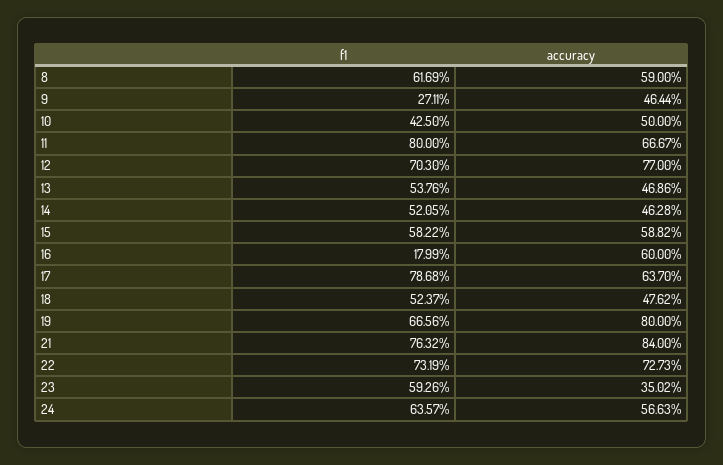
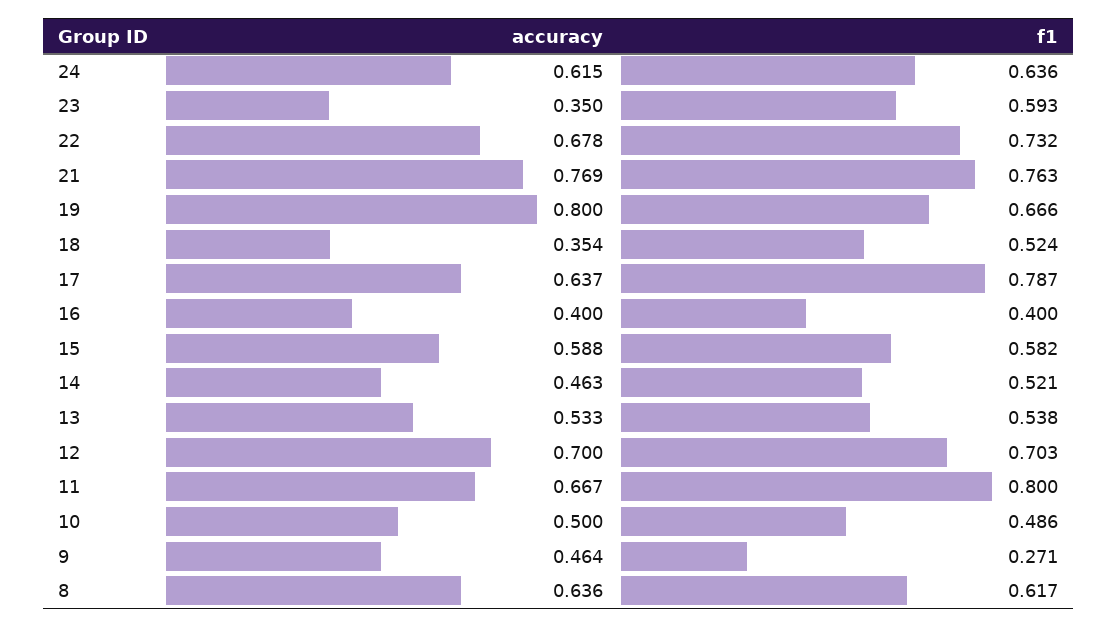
  {
    "f1": {
      "8": 0.6169,
      "9": 0.2711,
-     "10": 0.425,
+     "10": 0.486,
      "11": 0.8,
      "12": 0.703,
      "13": 0.5376,
      "14": 0.5205,
      "15": 0.5822,
-     "16": 0.1799,
+     "16": 0.4,
      "17": 0.7868,
      "18": 0.5237,
      "19": 0.6656,
      "21": 0.7632,
      "22": 0.7319,
      "23": 0.5926,
      "24": 0.6357
    },
    "accuracy": {
-     "8": 0.59,
+     "8": 0.636,
      "9": 0.4644,
      "10": 0.5,
      "11": 0.6667,
-     "12": 0.77,
+     "12": 0.7,
-     "13": 0.4686,
+     "13": 0.533,
      "14": 0.4628,
      "15": 0.5882,
-     "16": 0.6,
+     "16": 0.4,
      "17": 0.637,
-     "18": 0.4762,
+     "18": 0.354,
      "19": 0.8,
-     "21": 0.84,
+     "21": 0.769,
-     "22": 0.7273,
+     "22": 0.678,
      "23": 0.3502,
-     "24": 0.5663
+     "24": 0.615
    }
  }

